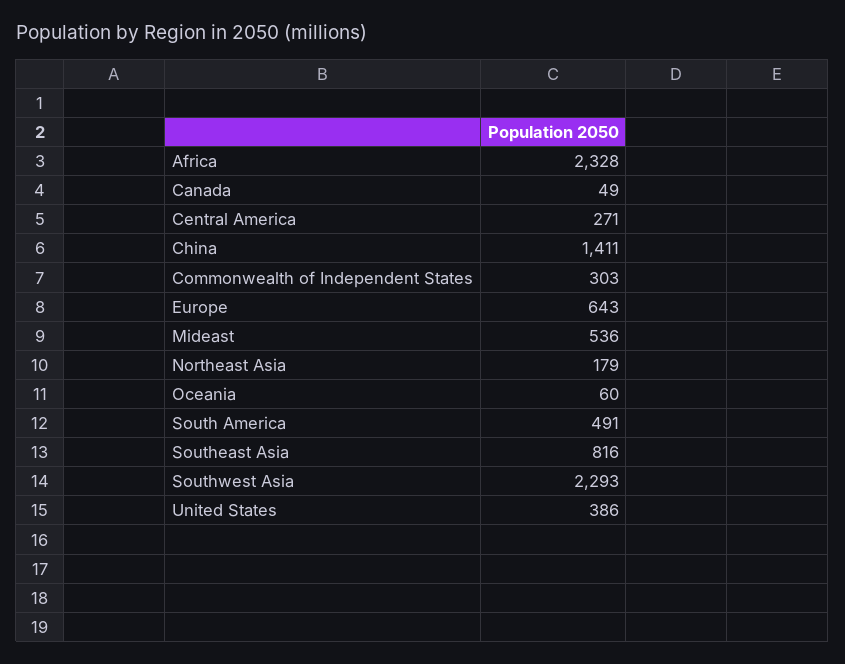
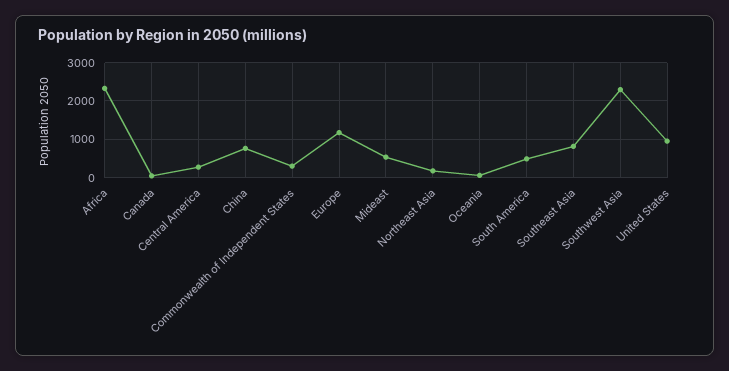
  {
    "Africa": 2328,
    "Canada": 49,
    "Central America": 271,
-   "China": 1411,
+   "China": 800,
    "Commonwealth of Independent States": 303,
-   "Europe": 643,
+   "Europe": 1200,
    "Mideast": 536,
    "Northeast Asia": 179,
    "Oceania": 60,
    "South America": 491,
    "Southeast Asia": 816,
    "Southwest Asia": 2293,
-   "United States": 386
+   "United States": 1000
  }

